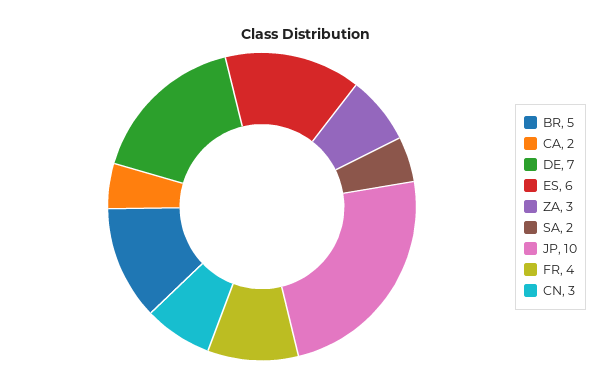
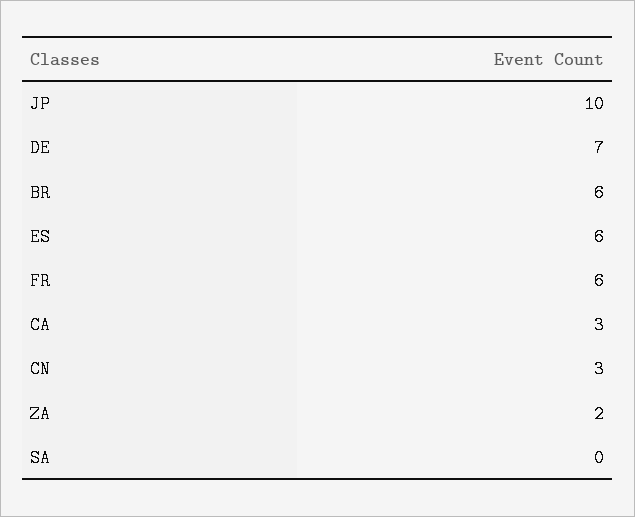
  {
-   "BR": 5,
+   "BR": 6,
-   "CA": 2,
+   "CA": 3,
    "DE": 7,
    "ES": 6,
-   "ZA": 3,
+   "ZA": 2,
-   "SA": 2,
+   "SA": 0,
    "JP": 10,
-   "FR": 4,
+   "FR": 6,
    "CN": 3
  }

